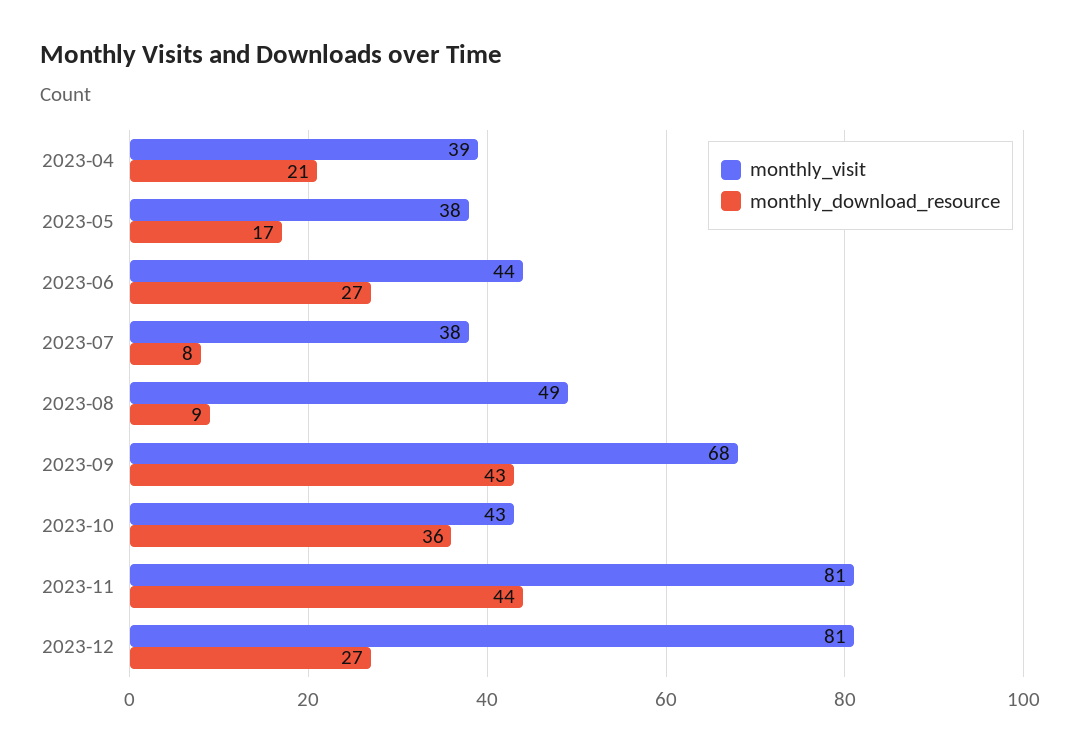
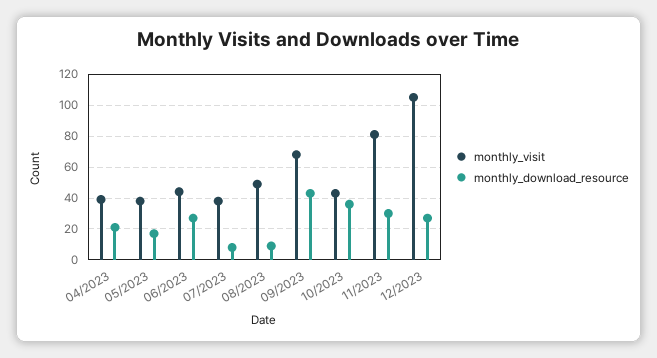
  {
    "monthly_visit": {
      "2023-04": 39,
      "2023-05": 38,
      "2023-06": 44,
      "2023-07": 38,
      "2023-08": 49,
      "2023-09": 68,
      "2023-10": 43,
      "2023-11": 81,
-     "2023-12": 81
+     "2023-12": 105
    },
    "monthly_download_resource": {
      "2023-04": 21,
      "2023-05": 17,
      "2023-06": 27,
      "2023-07": 8,
      "2023-08": 9,
      "2023-09": 43,
      "2023-10": 36,
-     "2023-11": 44,
+     "2023-11": 30,
      "2023-12": 27
    }
  }

